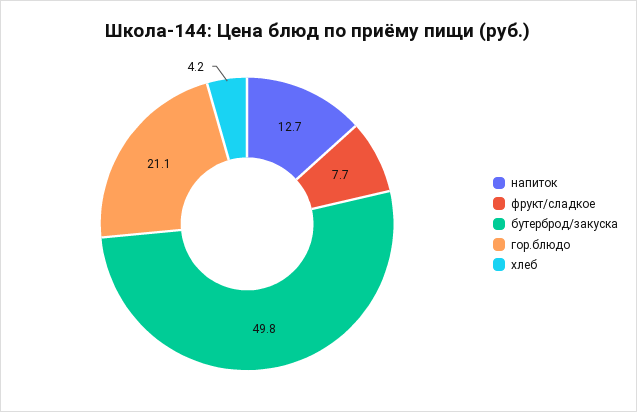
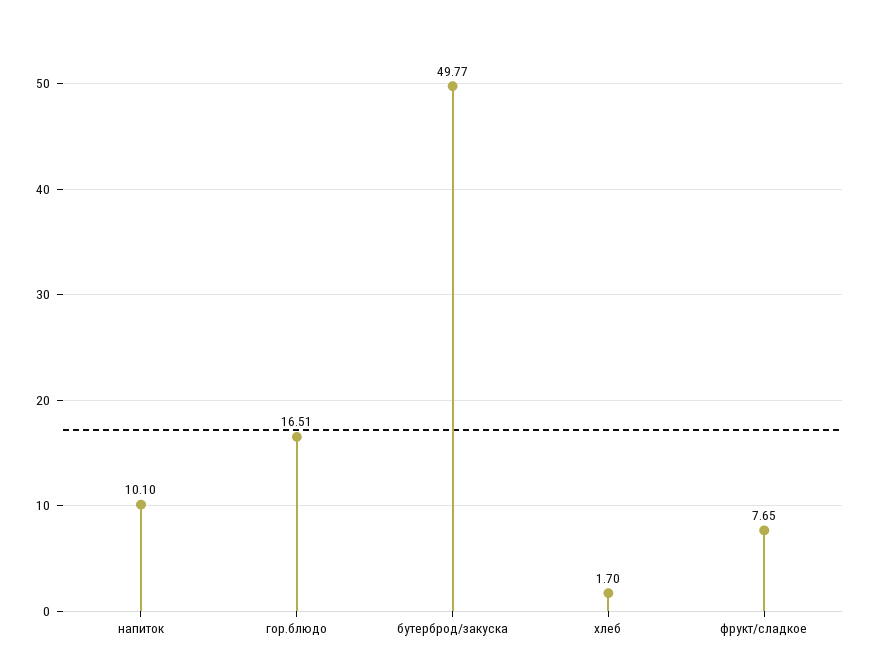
  {
-   "напиток": 12.7,
+   "напиток": 10.1,
    "фрукт/сладкое": 7.65,
    "бутерброд/закуска": 49.77,
-   "гор.блюдо": 21.1,
+   "гор.блюдо": 16.51,
-   "хлеб": 4.2
+   "хлеб": 1.7
  }

